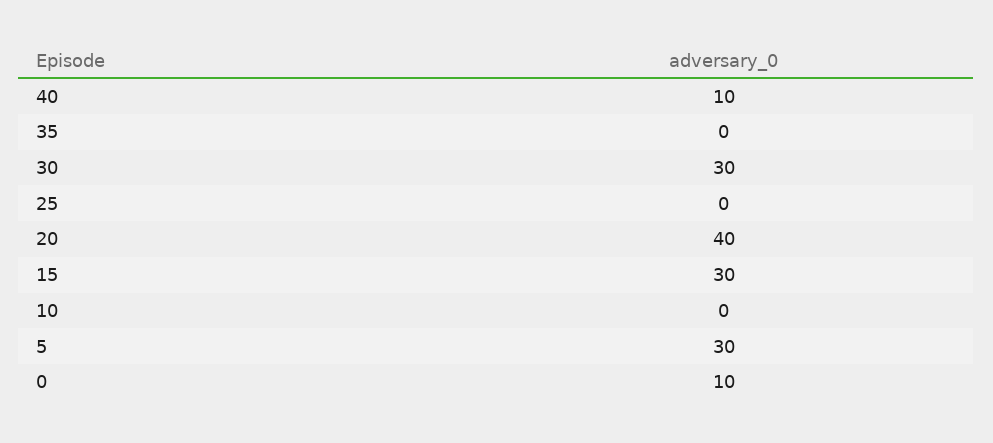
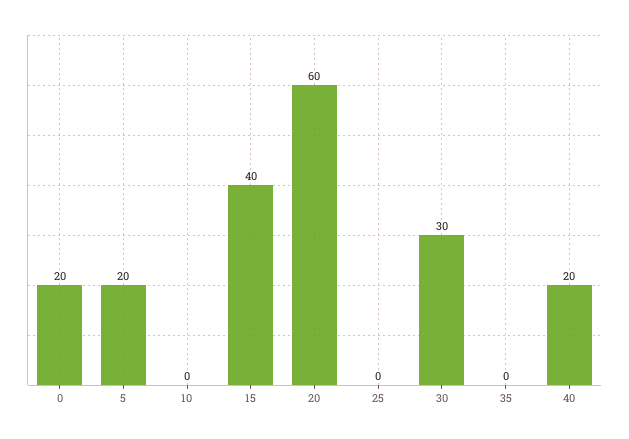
  {
-   "40": 10,
+   "40": 20,
    "35": 0,
    "30": 30,
    "25": 0,
-   "20": 40,
+   "20": 60,
-   "15": 30,
+   "15": 40,
    "10": 0,
-   "5": 30,
+   "5": 20,
-   "0": 10
+   "0": 20
  }

